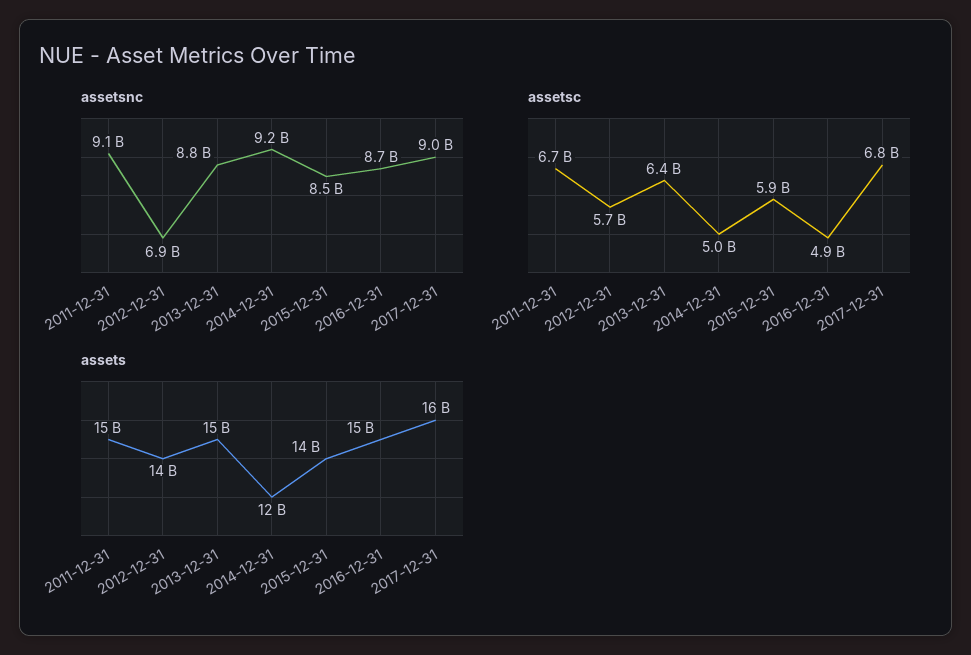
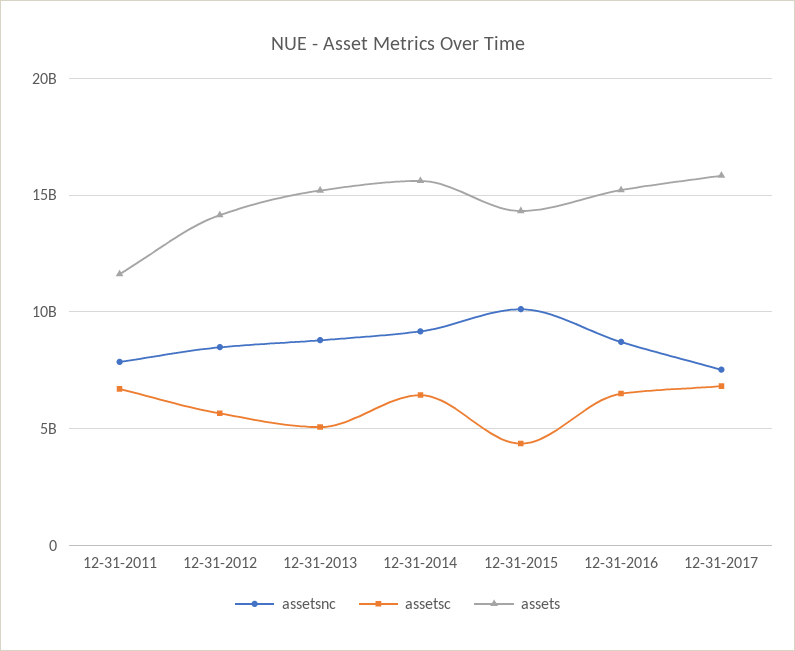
  {
    "assetsnc": {
-     "2011-12-31": 9100000000,
+     "2011-12-31": 8000000000,
-     "2012-12-31": 6900000000,
+     "2012-12-31": 8500000000,
      "2013-12-31": 8800000000,
      "2014-12-31": 9200000000,
-     "2015-12-31": 8500000000,
+     "2015-12-31": 10000000000,
      "2016-12-31": 8700000000,
-     "2017-12-31": 9000000000
+     "2017-12-31": 7500000000
    },
    "assetsc": {
      "2011-12-31": 6700000000,
      "2012-12-31": 5700000000,
-     "2013-12-31": 6400000000,
+     "2013-12-31": 5000000000,
-     "2014-12-31": 5000000000,
+     "2014-12-31": 6500000000,
-     "2015-12-31": 5900000000,
+     "2015-12-31": 4500000000,
-     "2016-12-31": 4900000000,
+     "2016-12-31": 6500000000,
      "2017-12-31": 6800000000
    },
    "assets": {
-     "2011-12-31": 15000000000,
+     "2011-12-31": 11500000000,
      "2012-12-31": 14000000000,
      "2013-12-31": 15000000000,
-     "2014-12-31": 12000000000,
+     "2014-12-31": 15500000000,
      "2015-12-31": 14000000000,
      "2016-12-31": 15000000000,
      "2017-12-31": 16000000000
    }
  }

